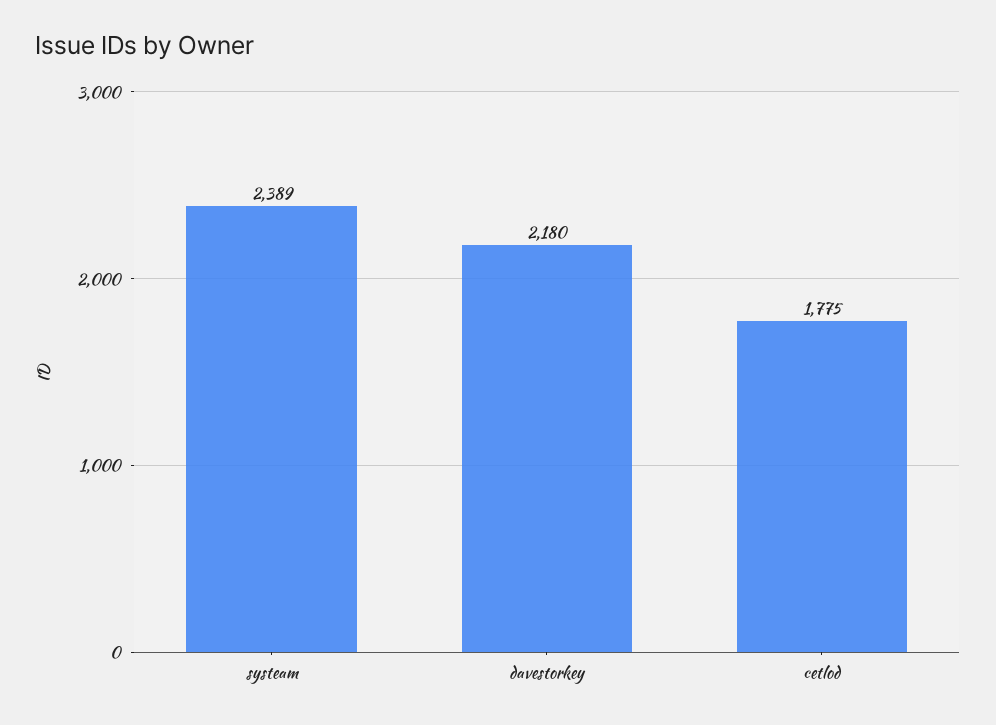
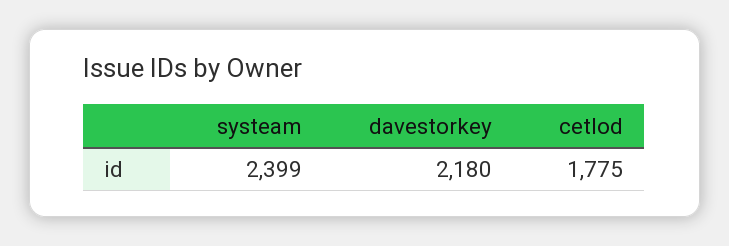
  {
-   "systeam": 2389,
+   "systeam": 2399,
    "davestorkey": 2180,
    "cetlod": 1775
  }

